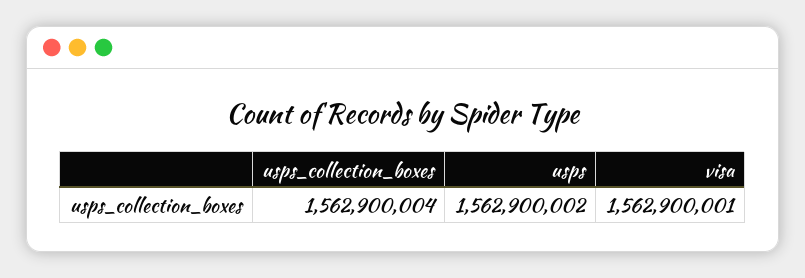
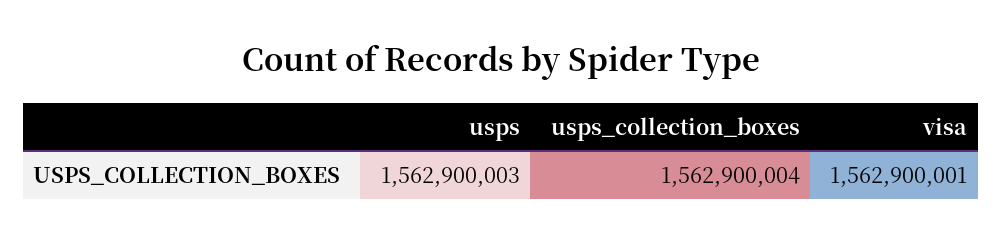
  {
    "usps_collection_boxes": 1562900004,
-   "usps": 1562900002,
+   "usps": 1562900003,
    "visa": 1562900001
  }

